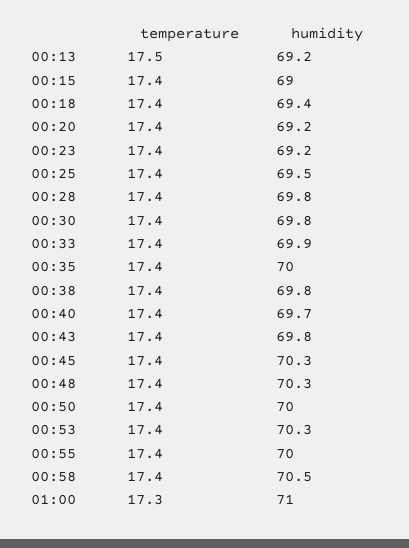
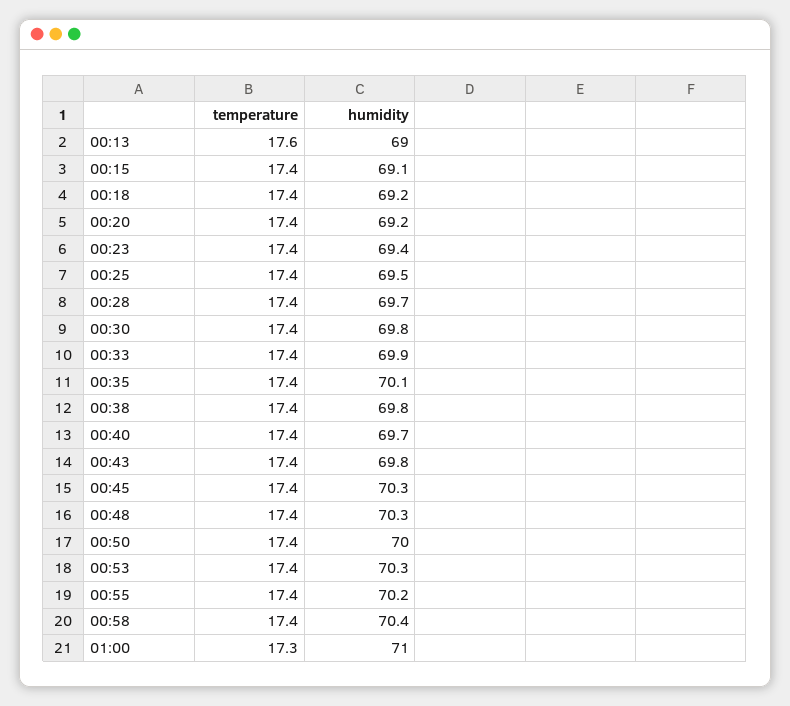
  {
    "temperature": {
-     "00:13": 17.5,
+     "00:13": 17.6,
      "00:15": 17.4,
      "00:18": 17.4,
      "00:20": 17.4,
      "00:23": 17.4,
      "00:25": 17.4,
      "00:28": 17.4,
      "00:30": 17.4,
      "00:33": 17.4,
      "00:35": 17.4,
      "00:38": 17.4,
      "00:40": 17.4,
      "00:43": 17.4,
      "00:45": 17.4,
      "00:48": 17.4,
      "00:50": 17.4,
      "00:53": 17.4,
      "00:55": 17.4,
      "00:58": 17.4,
      "01:00": 17.3
    },
    "humidity": {
-     "00:13": 69.2,
+     "00:13": 69,
-     "00:15": 69,
+     "00:15": 69.1,
-     "00:18": 69.4,
+     "00:18": 69.2,
      "00:20": 69.2,
-     "00:23": 69.2,
+     "00:23": 69.4,
      "00:25": 69.5,
-     "00:28": 69.8,
+     "00:28": 69.7,
      "00:30": 69.8,
      "00:33": 69.9,
-     "00:35": 70,
+     "00:35": 70.1,
      "00:38": 69.8,
      "00:40": 69.7,
      "00:43": 69.8,
      "00:45": 70.3,
      "00:48": 70.3,
      "00:50": 70,
      "00:53": 70.3,
-     "00:55": 70,
+     "00:55": 70.2,
-     "00:58": 70.5,
+     "00:58": 70.4,
      "01:00": 71
    }
  }

